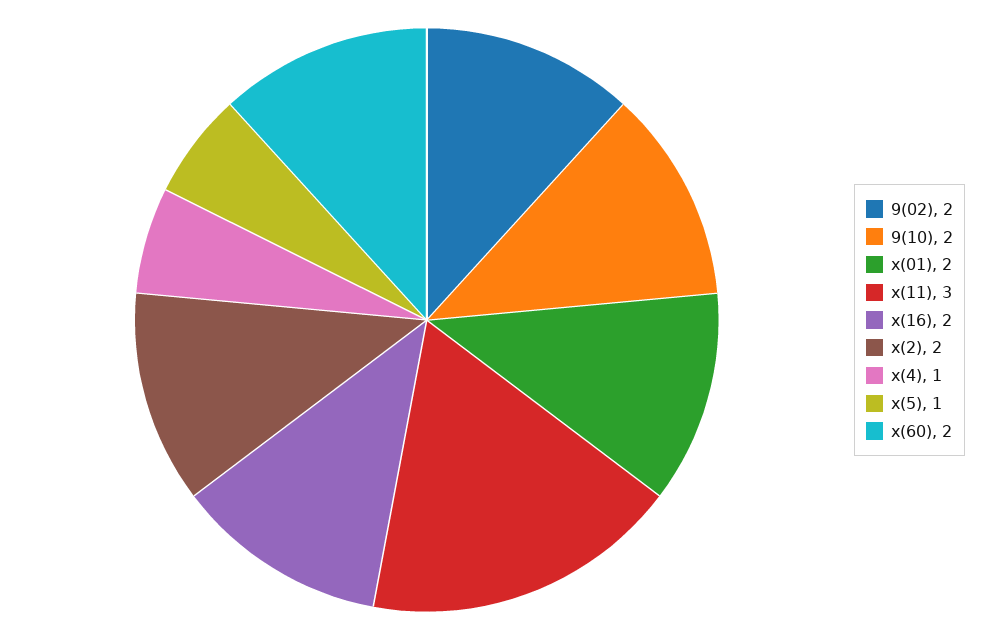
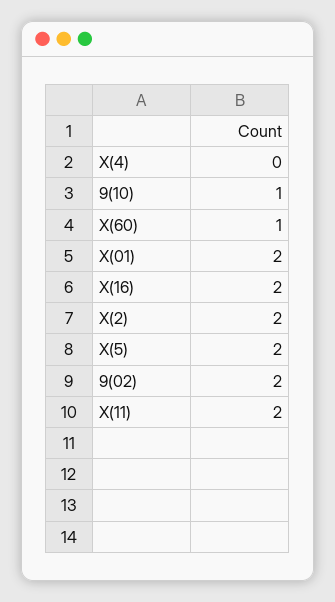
  {
    "9(02)": 2,
-   "9(10)": 2,
+   "9(10)": 1,
    "x(01)": 2,
-   "x(11)": 3,
+   "x(11)": 2,
    "x(16)": 2,
    "x(2)": 2,
-   "x(4)": 1,
+   "x(4)": 0,
-   "x(5)": 1,
+   "x(5)": 2,
-   "x(60)": 2
+   "x(60)": 1
  }

